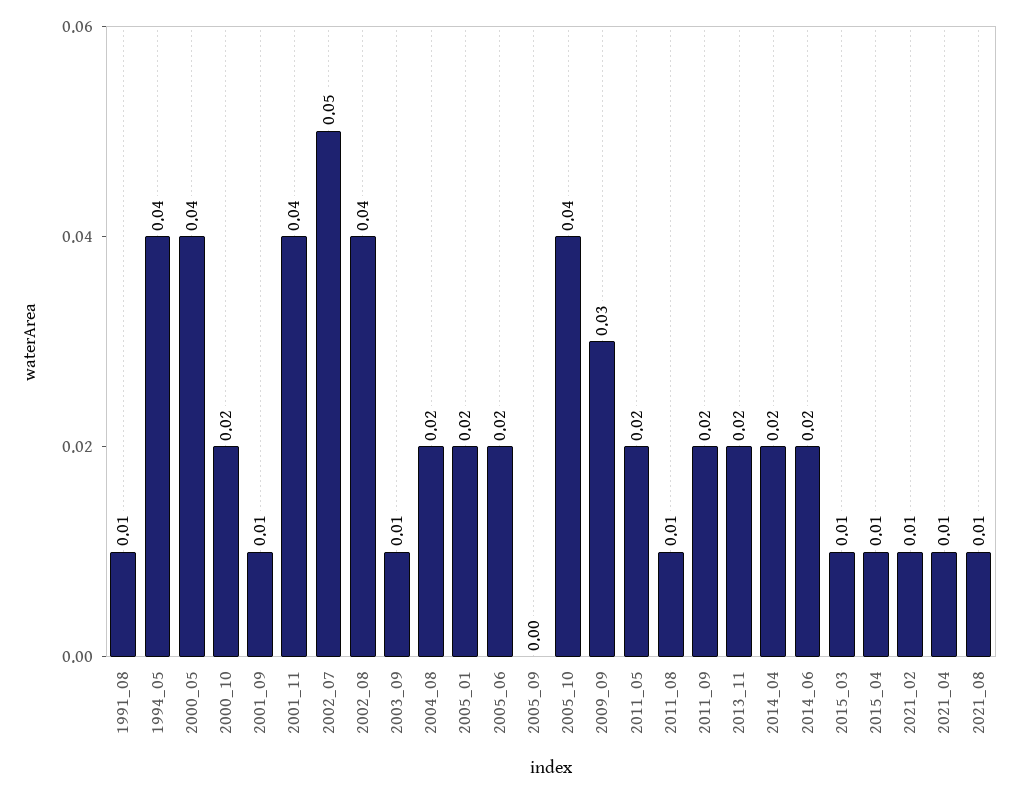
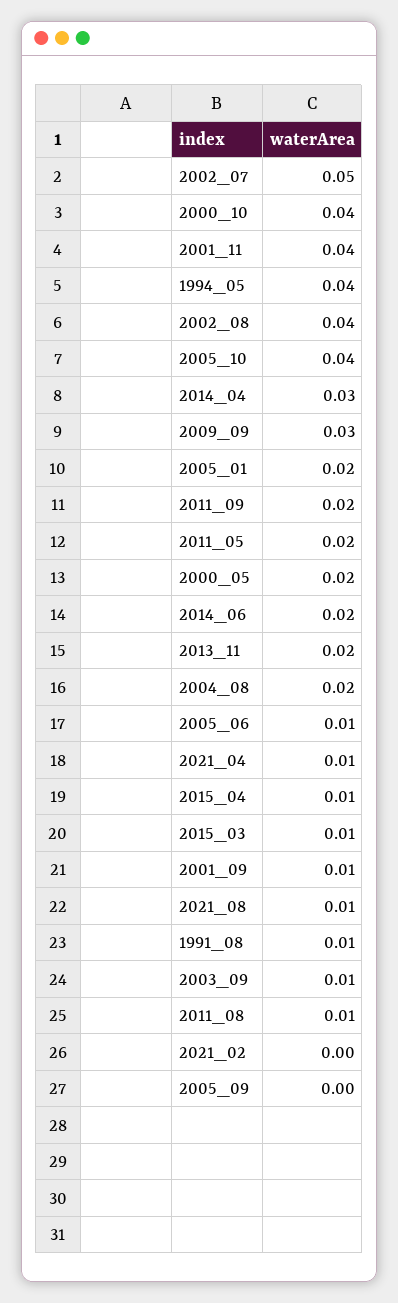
  {
    "1991_08": 0.01,
    "1994_05": 0.04,
-   "2000_05": 0.04,
+   "2000_05": 0.02,
-   "2000_10": 0.02,
+   "2000_10": 0.04,
    "2001_09": 0.01,
    "2001_11": 0.04,
    "2002_07": 0.05,
    "2002_08": 0.04,
    "2003_09": 0.01,
    "2004_08": 0.02,
    "2005_01": 0.02,
-   "2005_06": 0.02,
+   "2005_06": 0.01,
    "2005_09": 0,
    "2005_10": 0.04,
    "2009_09": 0.03,
    "2011_05": 0.02,
    "2011_08": 0.01,
    "2011_09": 0.02,
    "2013_11": 0.02,
-   "2014_04": 0.02,
+   "2014_04": 0.03,
    "2014_06": 0.02,
    "2015_03": 0.01,
    "2015_04": 0.01,
-   "2021_02": 0.01,
+   "2021_02": 0,
    "2021_04": 0.01,
    "2021_08": 0.01
  }

